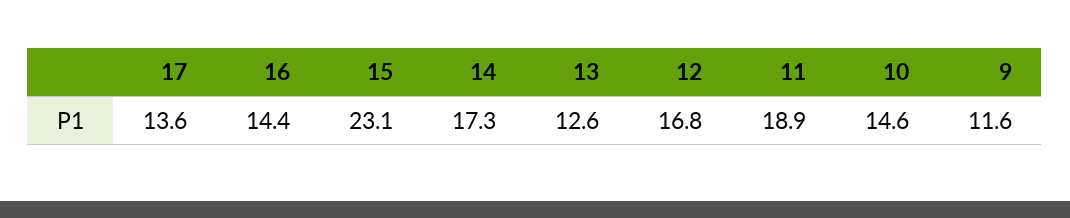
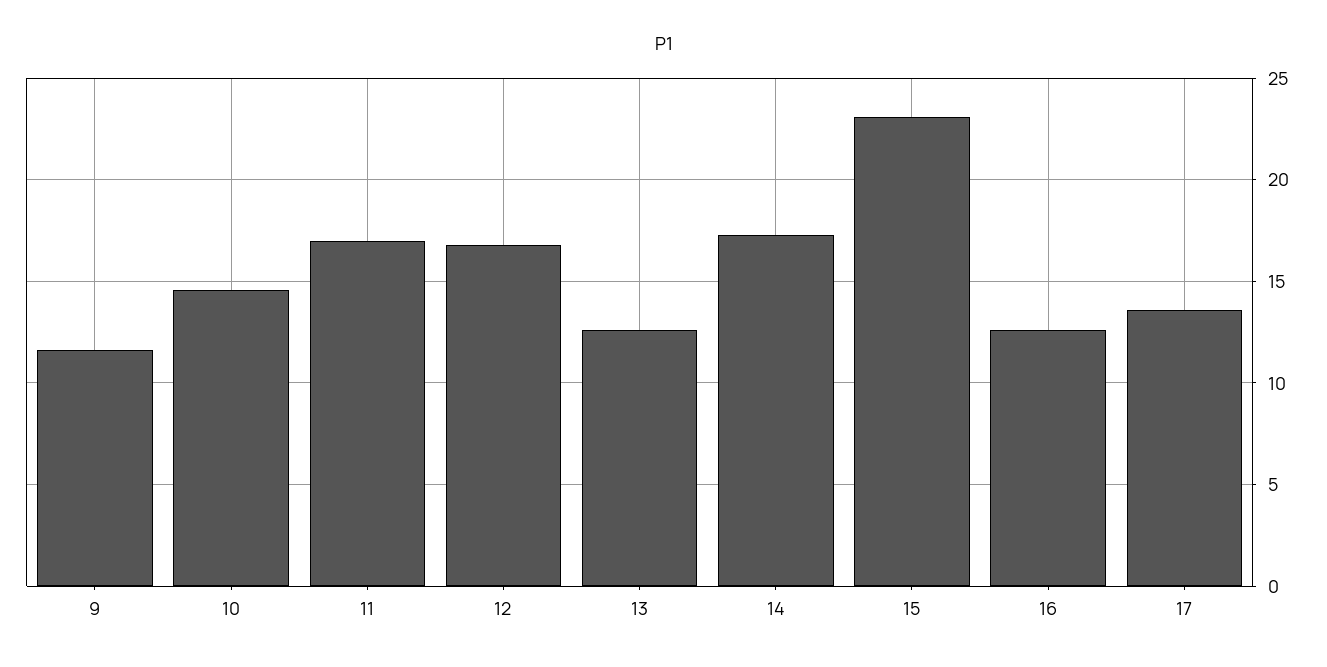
  {
    "17": 13.6,
-   "16": 14.4,
+   "16": 12.5,
    "15": 23.1,
    "14": 17.3,
    "13": 12.6,
    "12": 16.8,
-   "11": 18.9,
+   "11": 17,
    "10": 14.6,
    "9": 11.6
  }

